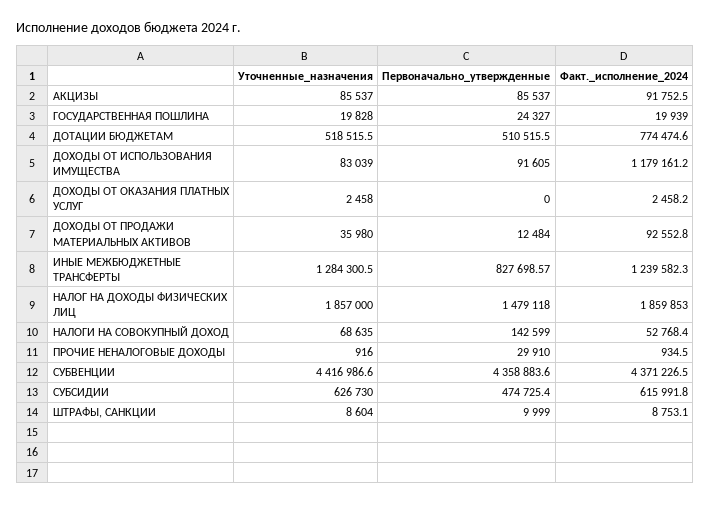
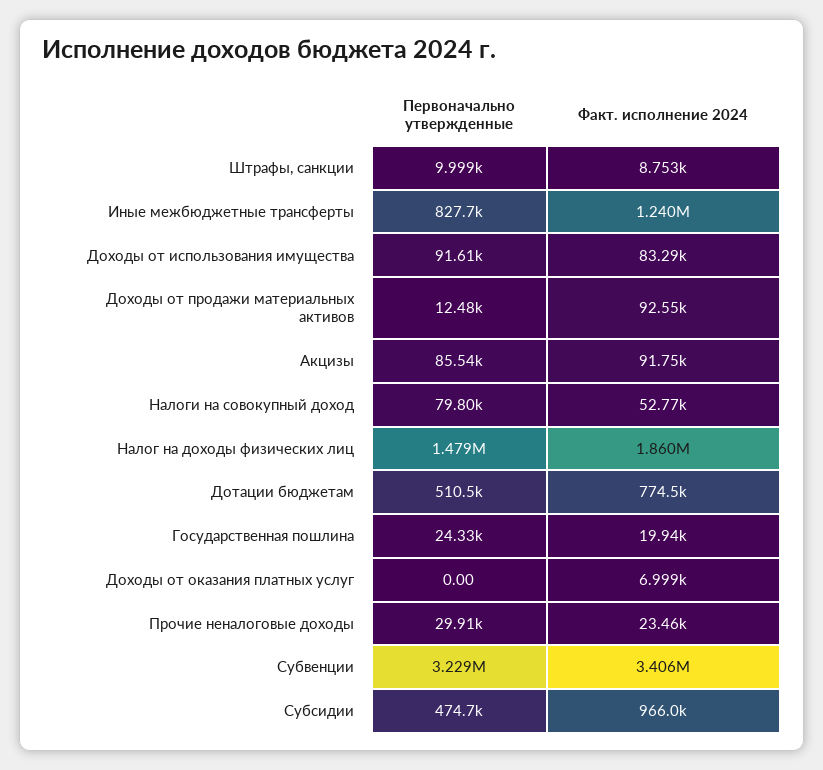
  {
-   "Уточненные_назначения": {
-     "АКЦИЗЫ": 85537,
-     "ГОСУДАРСТВЕННАЯ ПОШЛИНА": 19828,
-     "ДОТАЦИИ БЮДЖЕТАМ": 518515.5,
-     "ДОХОДЫ ОТ ИСПОЛЬЗОВАНИЯ ИМУЩЕСТВА": 83039,
-     "ДОХОДЫ ОТ ОКАЗАНИЯ ПЛАТНЫХ УСЛУГ": 2458,
-     "ДОХОДЫ ОТ ПРОДАЖИ МАТЕРИАЛЬНЫХ АКТИВОВ": 35980,
-     "ИНЫЕ МЕЖБЮДЖЕТНЫЕ ТРАНСФЕРТЫ": 1284300.5,
-     "НАЛОГ НА ДОХОДЫ ФИЗИЧЕСКИХ ЛИЦ": 1857000,
-     "НАЛОГИ НА СОВОКУПНЫЙ ДОХОД": 68635,
-     "ПРОЧИЕ НЕНАЛОГОВЫЕ ДОХОДЫ": 916,
-     "СУБВЕНЦИИ": 4416986.6,
-     "СУБСИДИИ": 626730,
-     "ШТРАФЫ, САНКЦИИ": 8604
-   },
    "Первоначально_утвержденные": {
      "АКЦИЗЫ": 85537,
      "ГОСУДАРСТВЕННАЯ ПОШЛИНА": 24327,
      "ДОТАЦИИ БЮДЖЕТАМ": 510515.5,
      "ДОХОДЫ ОТ ИСПОЛЬЗОВАНИЯ ИМУЩЕСТВА": 91605,
      "ДОХОДЫ ОТ ОКАЗАНИЯ ПЛАТНЫХ УСЛУГ": 0,
      "ДОХОДЫ ОТ ПРОДАЖИ МАТЕРИАЛЬНЫХ АКТИВОВ": 12484,
      "ИНЫЕ МЕЖБЮДЖЕТНЫЕ ТРАНСФЕРТЫ": 827698.57,
      "НАЛОГ НА ДОХОДЫ ФИЗИЧЕСКИХ ЛИЦ": 1479118,
-     "НАЛОГИ НА СОВОКУПНЫЙ ДОХОД": 142599,
+     "НАЛОГИ НА СОВОКУПНЫЙ ДОХОД": 79800,
      "ПРОЧИЕ НЕНАЛОГОВЫЕ ДОХОДЫ": 29910,
-     "СУБВЕНЦИИ": 4358883.6,
+     "СУБВЕНЦИИ": 3229000,
      "СУБСИДИИ": 474725.4,
      "ШТРАФЫ, САНКЦИИ": 9999
    },
    "Факт._исполнение_2024": {
      "АКЦИЗЫ": 91752.5,
      "ГОСУДАРСТВЕННАЯ ПОШЛИНА": 19939,
      "ДОТАЦИИ БЮДЖЕТАМ": 774474.6,
-     "ДОХОДЫ ОТ ИСПОЛЬЗОВАНИЯ ИМУЩЕСТВА": 1179161.2,
+     "ДОХОДЫ ОТ ИСПОЛЬЗОВАНИЯ ИМУЩЕСТВА": 83290,
-     "ДОХОДЫ ОТ ОКАЗАНИЯ ПЛАТНЫХ УСЛУГ": 2458.2,
+     "ДОХОДЫ ОТ ОКАЗАНИЯ ПЛАТНЫХ УСЛУГ": 6999,
      "ДОХОДЫ ОТ ПРОДАЖИ МАТЕРИАЛЬНЫХ АКТИВОВ": 92552.8,
      "ИНЫЕ МЕЖБЮДЖЕТНЫЕ ТРАНСФЕРТЫ": 1239582.3,
      "НАЛОГ НА ДОХОДЫ ФИЗИЧЕСКИХ ЛИЦ": 1859853,
      "НАЛОГИ НА СОВОКУПНЫЙ ДОХОД": 52768.4,
-     "ПРОЧИЕ НЕНАЛОГОВЫЕ ДОХОДЫ": 934.5,
+     "ПРОЧИЕ НЕНАЛОГОВЫЕ ДОХОДЫ": 23460,
-     "СУБВЕНЦИИ": 4371226.5,
+     "СУБВЕНЦИИ": 3406000,
-     "СУБСИДИИ": 615991.8,
+     "СУБСИДИИ": 966000,
      "ШТРАФЫ, САНКЦИИ": 8753.1
    }
  }

